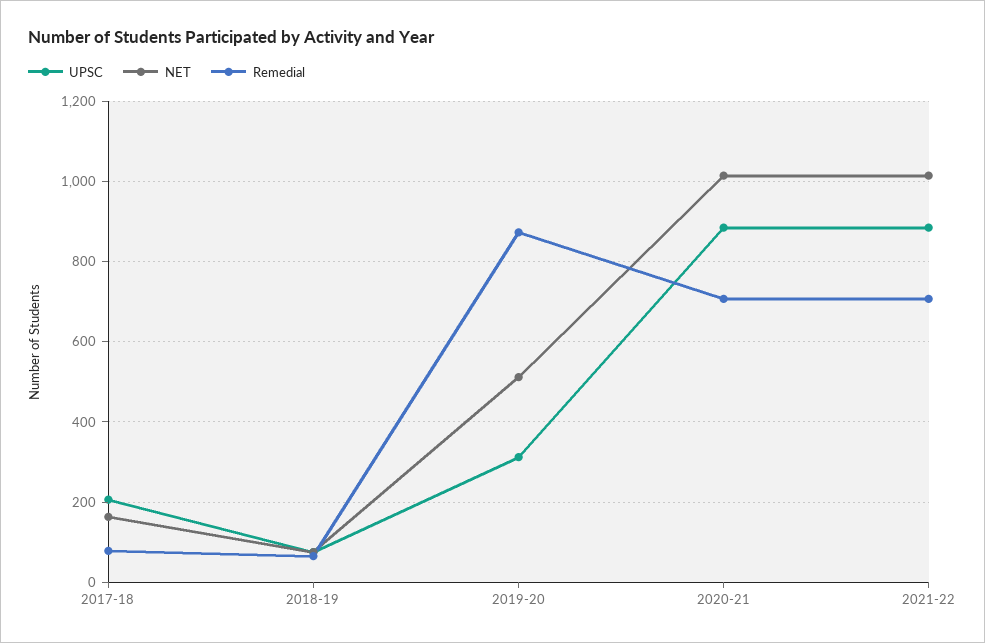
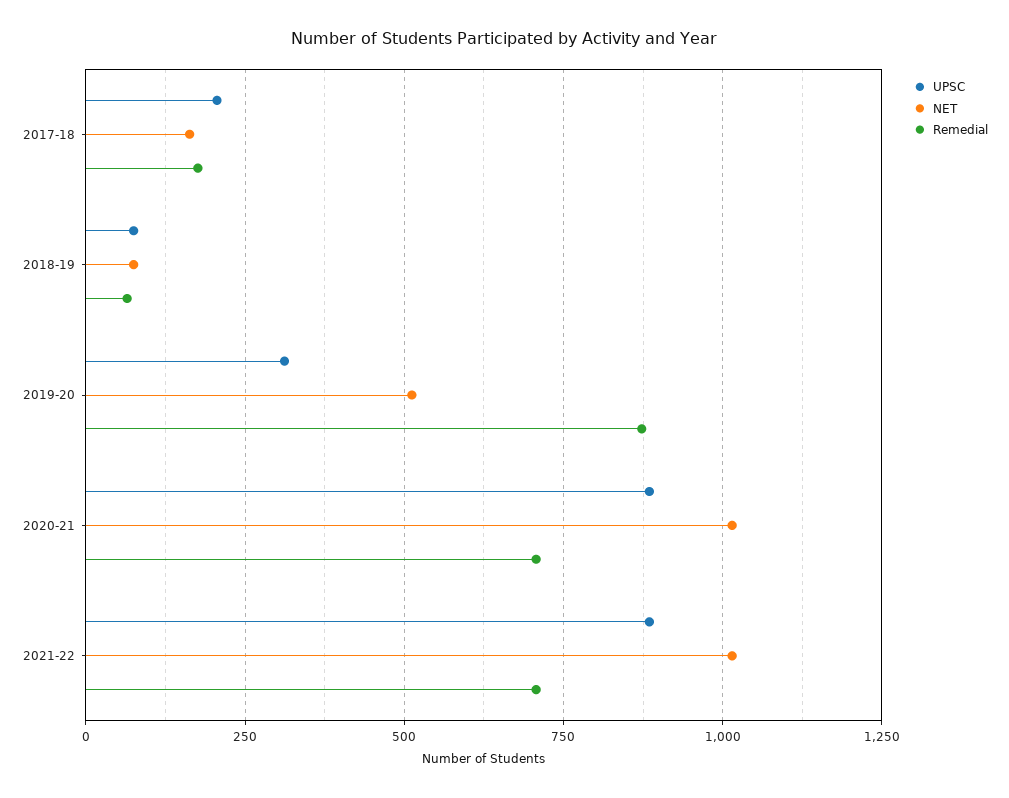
  {
    "UPSC": {
      "2017-18": 200,
      "2018-19": 80,
      "2019-20": 320,
      "2020-21": 880,
      "2021-22": 880
    },
    "NET": {
      "2017-18": 160,
      "2018-19": 80,
      "2019-20": 520,
      "2020-21": 1020,
      "2021-22": 1020
    },
    "Remedial": {
-     "2017-18": 80,
+     "2017-18": 175,
      "2018-19": 60,
      "2019-20": 880,
      "2020-21": 700,
      "2021-22": 700
    }
  }

